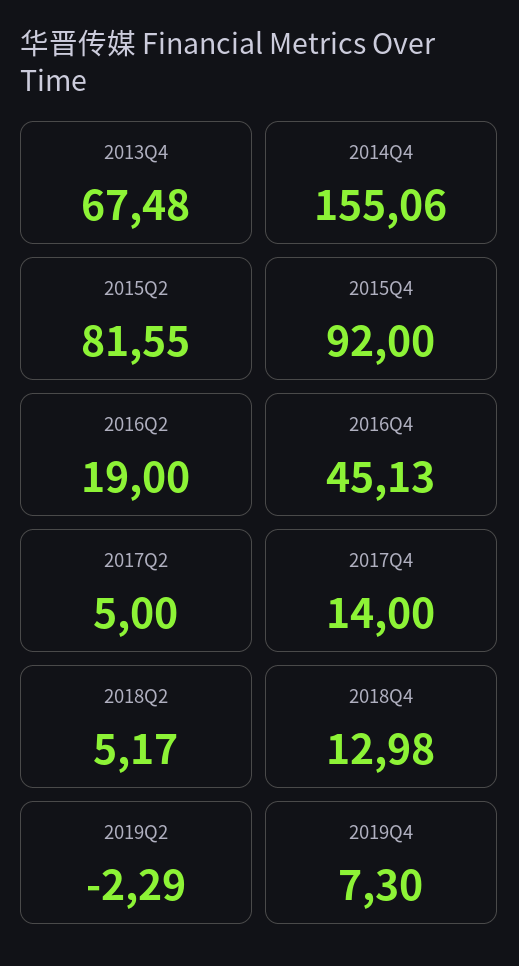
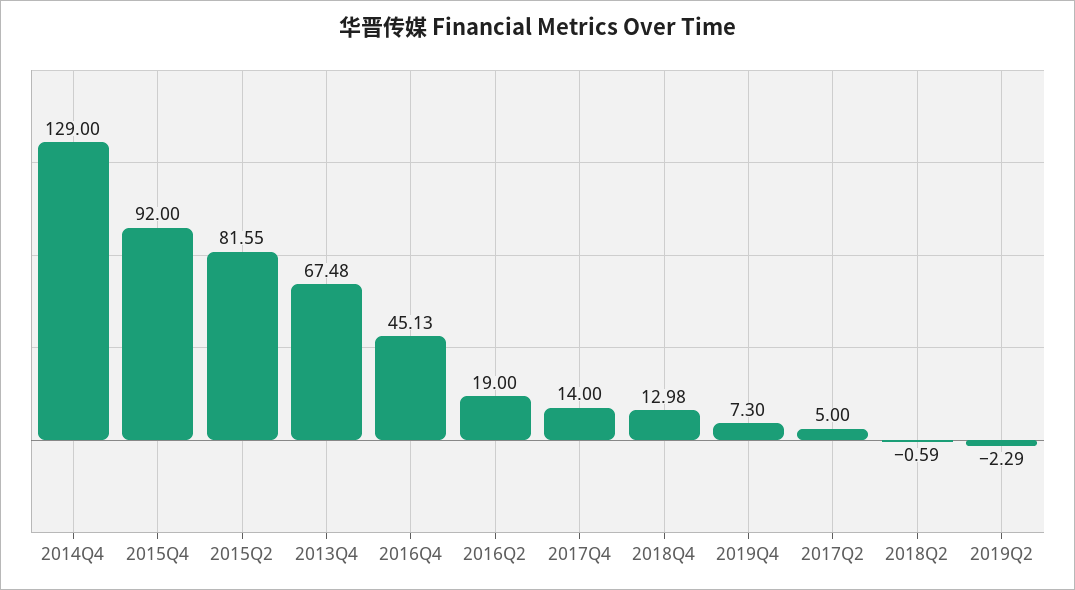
  {
    "2013Q4": 67.48,
-   "2014Q4": 155.06,
+   "2014Q4": 129,
    "2015Q2": 81.55,
    "2015Q4": 92,
    "2016Q2": 19,
    "2016Q4": 45.13,
    "2017Q2": 5,
    "2017Q4": 14,
-   "2018Q2": 5.17,
+   "2018Q2": -0.59,
    "2018Q4": 12.98,
    "2019Q2": -2.29,
    "2019Q4": 7.3
  }

